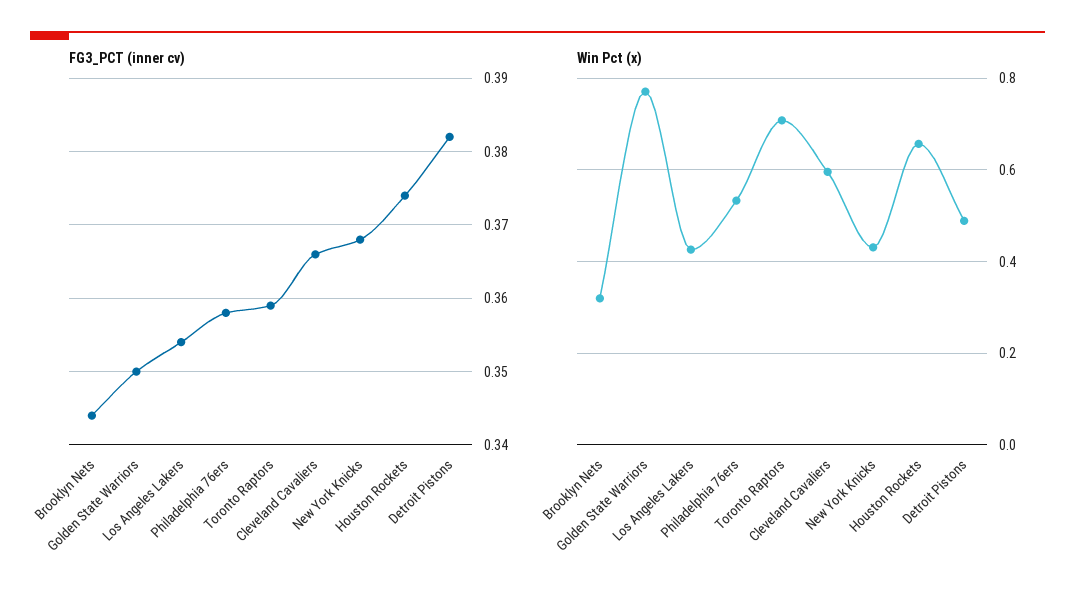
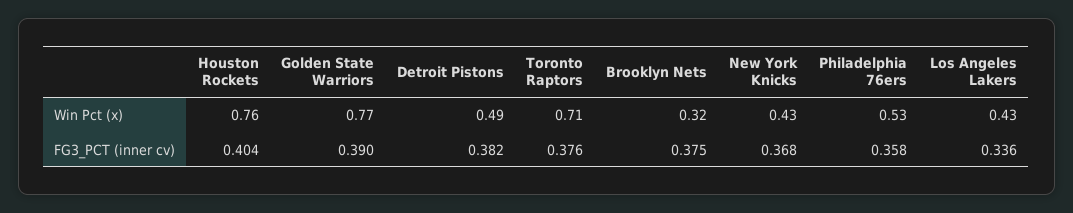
  {
    "FG3_PCT (inner cv)": {
-     "Brooklyn Nets": 0.344,
+     "Brooklyn Nets": 0.375,
-     "Golden State Warriors": 0.35,
+     "Golden State Warriors": 0.39,
-     "Los Angeles Lakers": 0.354,
+     "Los Angeles Lakers": 0.336,
      "Philadelphia 76ers": 0.358,
-     "Toronto Raptors": 0.359,
+     "Toronto Raptors": 0.376,
-     "Cleveland Cavaliers": 0.366,
      "New York Knicks": 0.368,
-     "Houston Rockets": 0.374,
+     "Houston Rockets": 0.404,
      "Detroit Pistons": 0.382
    },
    "Win Pct (x)": {
      "Brooklyn Nets": 0.32,
      "Golden State Warriors": 0.77,
      "Los Angeles Lakers": 0.43,
      "Philadelphia 76ers": 0.53,
      "Toronto Raptors": 0.71,
-     "Cleveland Cavaliers": 0.6,
      "New York Knicks": 0.43,
-     "Houston Rockets": 0.66,
+     "Houston Rockets": 0.76,
      "Detroit Pistons": 0.49
    }
  }

